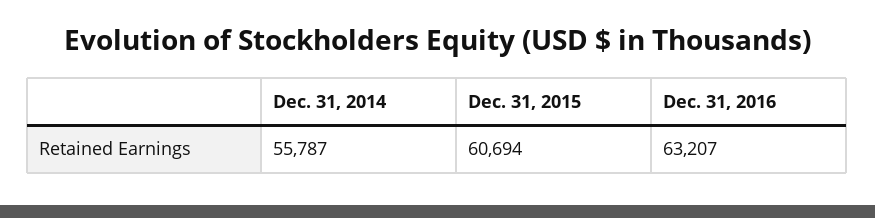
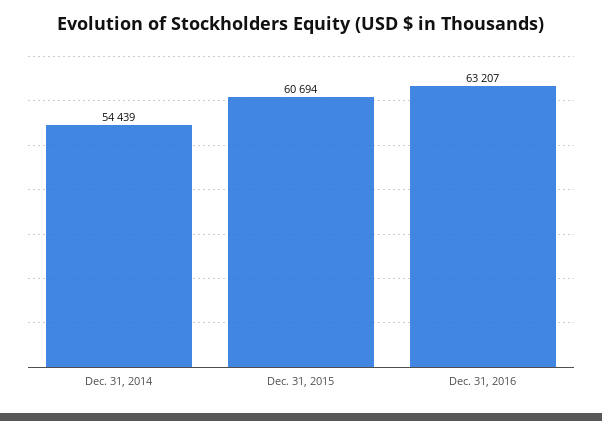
  {
-   "Dec. 31, 2014": 55787,
+   "Dec. 31, 2014": 54439,
    "Dec. 31, 2015": 60694,
    "Dec. 31, 2016": 63207
  }

